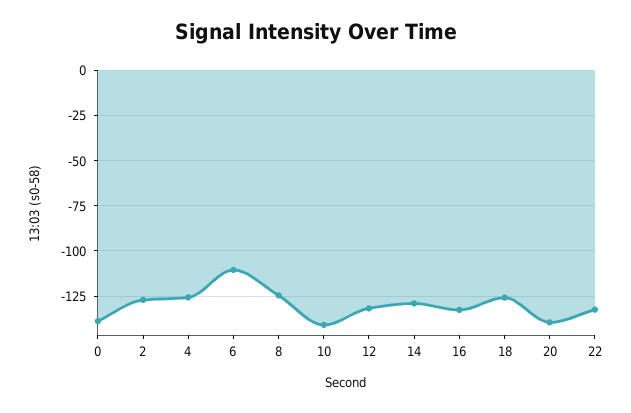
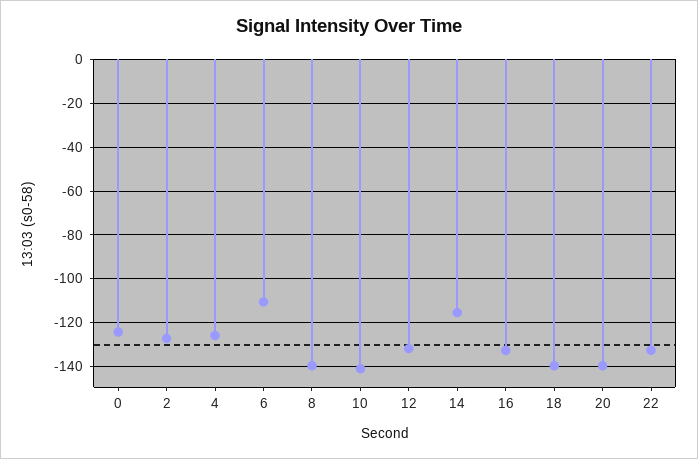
  {
-   "0": -140,
+   "0": -125,
    "2": -125,
    "4": -125,
    "6": -110,
-   "8": -125,
+   "8": -140,
    "10": -140,
    "12": -130,
-   "14": -130,
+   "14": -115,
    "16": -135,
-   "18": -125,
+   "18": -140,
    "20": -140,
    "22": -135
  }

